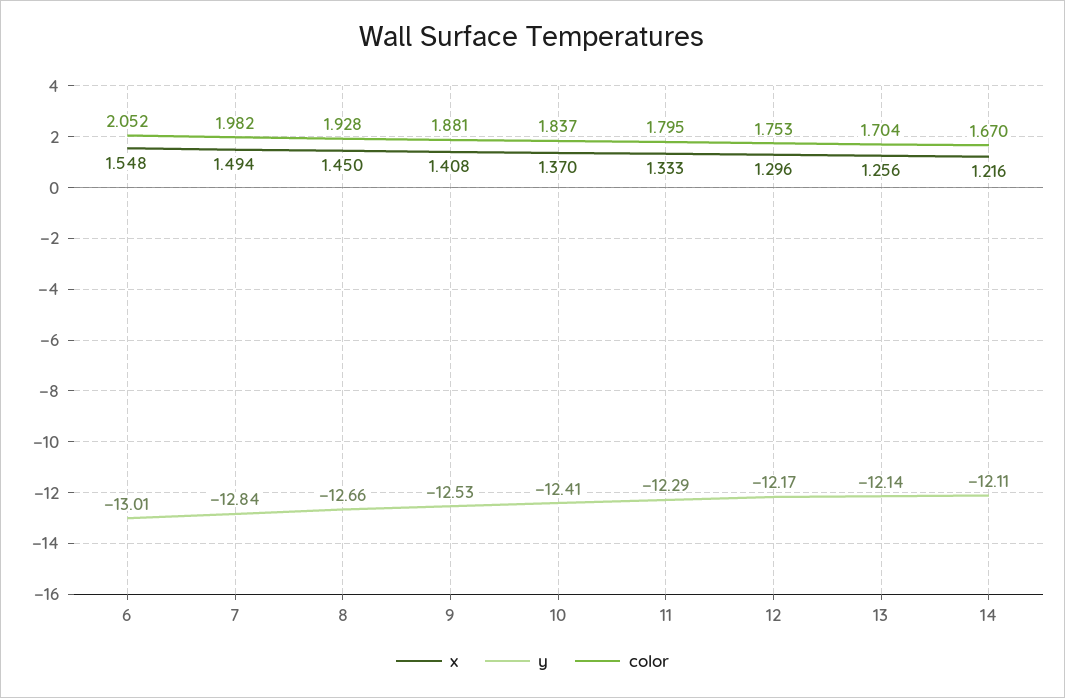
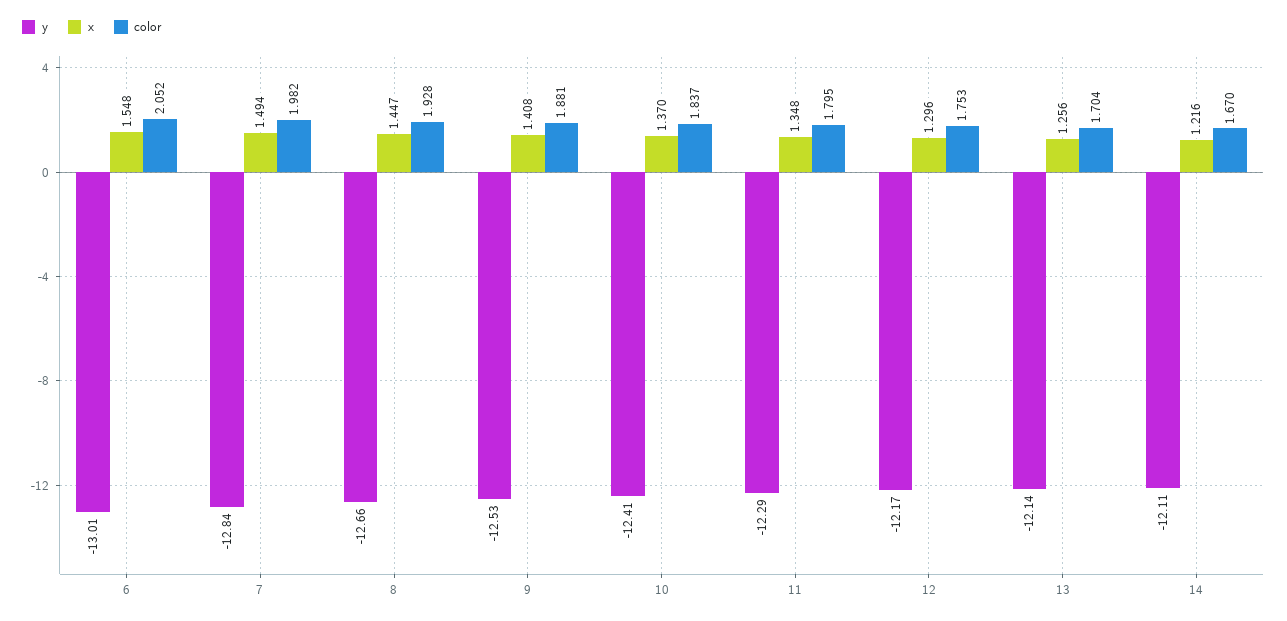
  {
    "x": {
      "6": 1.548,
      "7": 1.494,
-     "8": 1.45,
+     "8": 1.447,
      "9": 1.408,
      "10": 1.37,
-     "11": 1.333,
+     "11": 1.348,
      "12": 1.296,
      "13": 1.256,
      "14": 1.216
    },
    "y": {
      "6": -13.01,
      "7": -12.84,
      "8": -12.66,
      "9": -12.53,
      "10": -12.41,
      "11": -12.29,
      "12": -12.17,
      "13": -12.14,
      "14": -12.11
    },
    "color": {
      "6": 2.052,
      "7": 1.982,
      "8": 1.928,
      "9": 1.881,
      "10": 1.837,
      "11": 1.795,
      "12": 1.753,
      "13": 1.704,
      "14": 1.67
    }
  }

